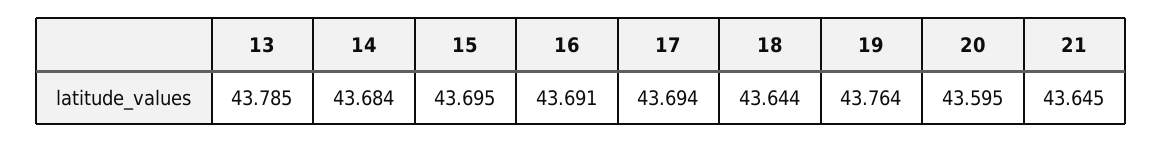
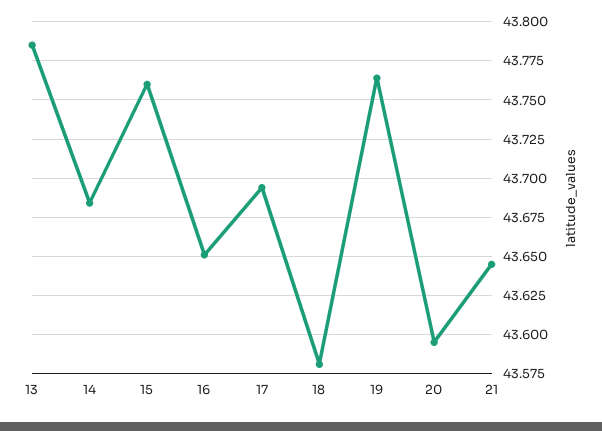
  {
    "13": 43.785,
    "14": 43.684,
-   "15": 43.695,
+   "15": 43.76,
-   "16": 43.691,
+   "16": 43.65,
    "17": 43.694,
-   "18": 43.644,
+   "18": 43.58,
    "19": 43.764,
    "20": 43.595,
    "21": 43.645
  }

